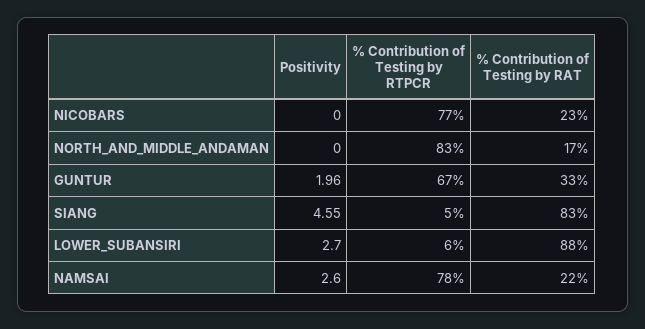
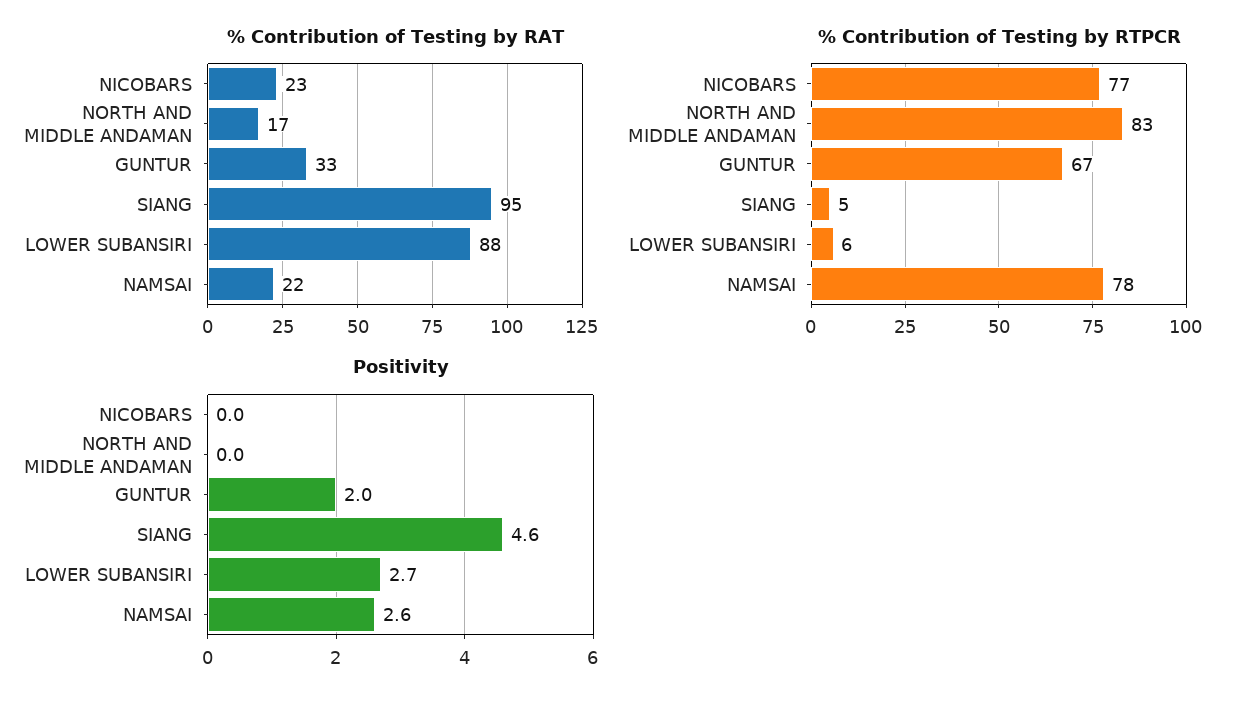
  {
    "Positivity": {
      "NICOBARS": 0,
      "NORTH_AND_MIDDLE_ANDAMAN": 0,
      "GUNTUR": 1.96,
      "SIANG": 4.55,
      "LOWER_SUBANSIRI": 2.7,
      "NAMSAI": 2.6
    },
    "% Contribution of Testing by RTPCR": {
      "NICOBARS": 77,
      "NORTH_AND_MIDDLE_ANDAMAN": 83,
      "GUNTUR": 67,
      "SIANG": 5,
      "LOWER_SUBANSIRI": 6,
      "NAMSAI": 78
    },
    "% Contribution of Testing by RAT": {
      "NICOBARS": 23,
      "NORTH_AND_MIDDLE_ANDAMAN": 17,
      "GUNTUR": 33,
-     "SIANG": 83,
+     "SIANG": 95,
      "LOWER_SUBANSIRI": 88,
      "NAMSAI": 22
    }
  }

